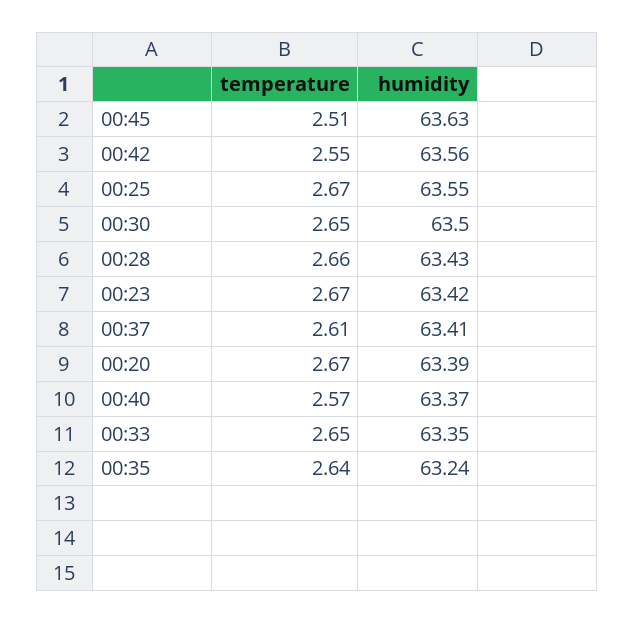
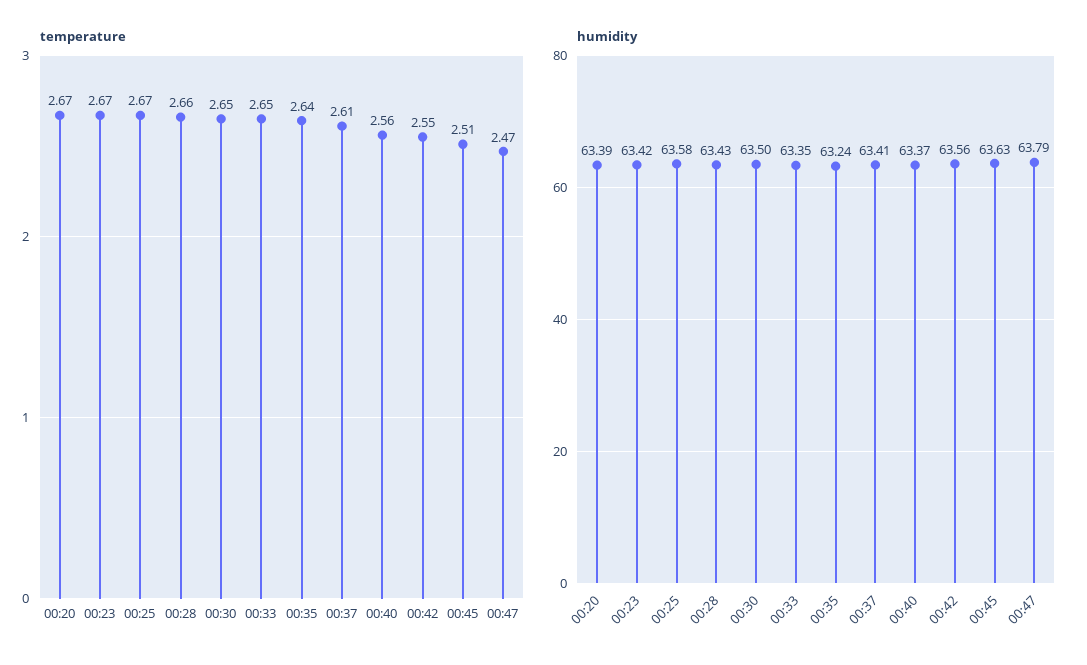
  {
    "temperature": {
      "00:45": 2.51,
      "00:42": 2.55,
      "00:25": 2.67,
      "00:30": 2.65,
      "00:28": 2.66,
      "00:23": 2.67,
      "00:37": 2.61,
      "00:20": 2.67,
-     "00:40": 2.57,
+     "00:40": 2.56,
      "00:33": 2.65,
-     "00:35": 2.64
+     "00:35": 2.64,
+     "00:47": 2.47
    },
    "humidity": {
      "00:45": 63.63,
      "00:42": 63.56,
-     "00:25": 63.55,
+     "00:25": 63.58,
      "00:30": 63.5,
      "00:28": 63.43,
      "00:23": 63.42,
      "00:37": 63.41,
      "00:20": 63.39,
      "00:40": 63.37,
      "00:33": 63.35,
-     "00:35": 63.24
+     "00:35": 63.24,
+     "00:47": 63.79
    }
  }

